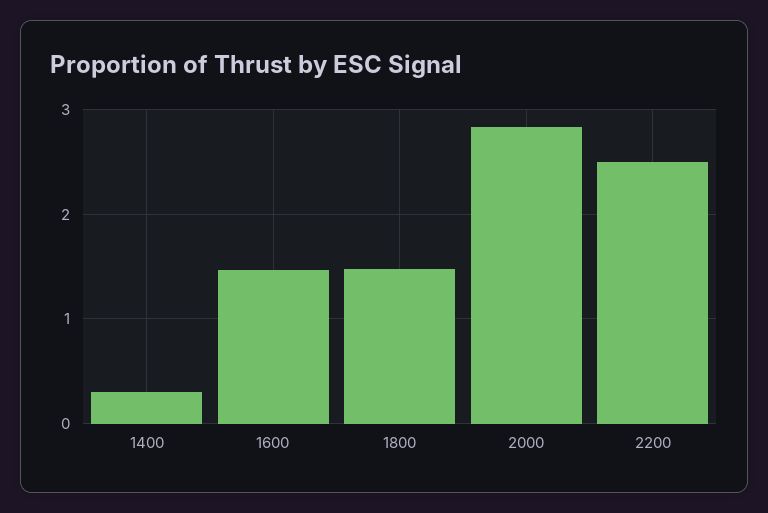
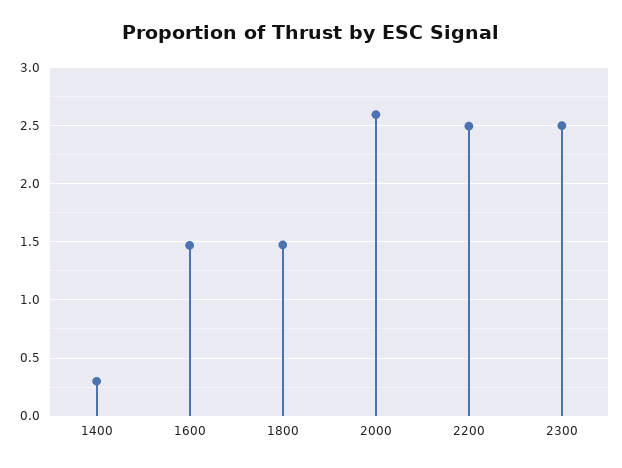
  {
    "1400": 0.3,
    "1600": 1.5,
    "1800": 1.5,
-   "2000": 2.8,
+   "2000": 2.6,
-   "2200": 2.5
+   "2200": 2.5,
+   "2300": 2.5
  }

